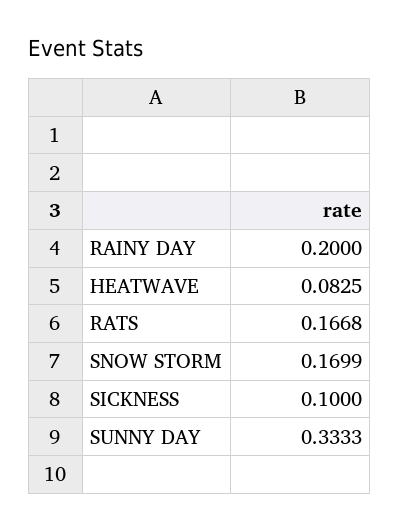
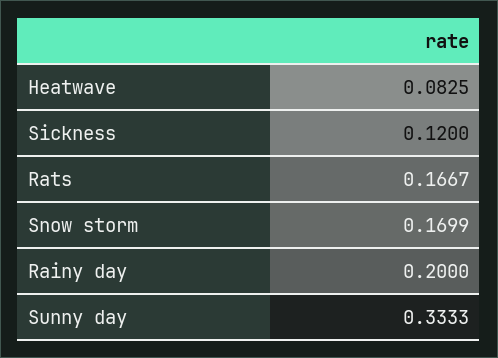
  {
    "RAINY DAY": 0.2,
    "HEATWAVE": 0.0825,
-   "RATS": 0.1668,
+   "RATS": 0.1667,
    "SNOW STORM": 0.1699,
-   "SICKNESS": 0.1,
+   "SICKNESS": 0.12,
    "SUNNY DAY": 0.3333
  }

